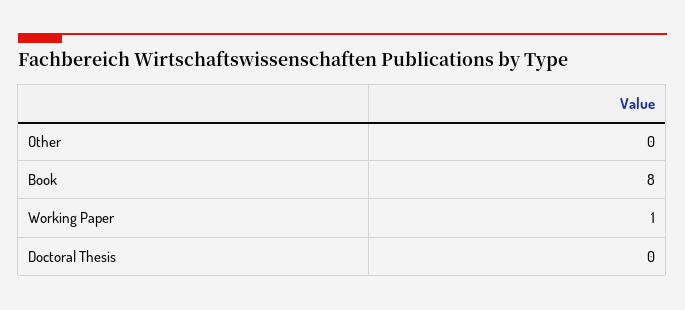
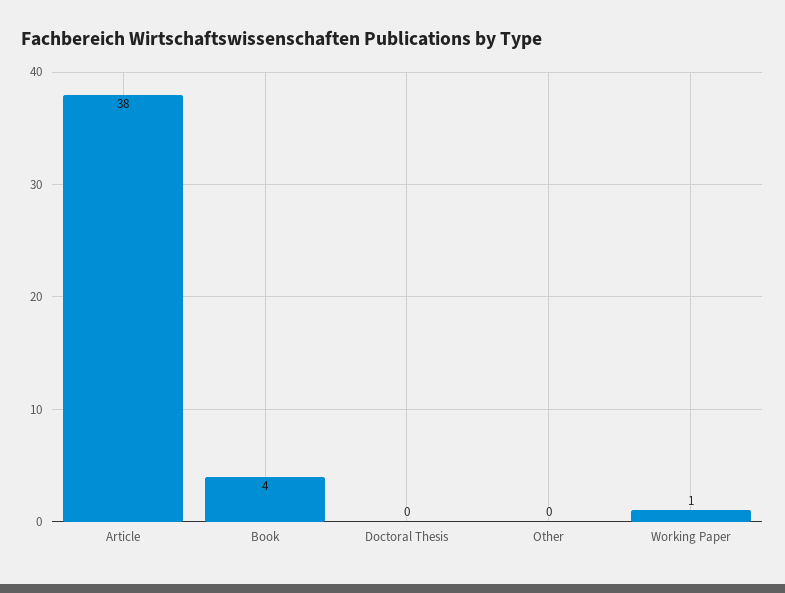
  {
    "Other": 0,
-   "Book": 8,
+   "Book": 4,
    "Working Paper": 1,
-   "Doctoral Thesis": 0
+   "Doctoral Thesis": 0,
+   "Article": 38
  }

